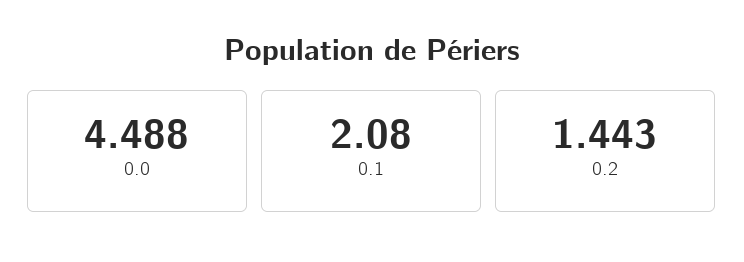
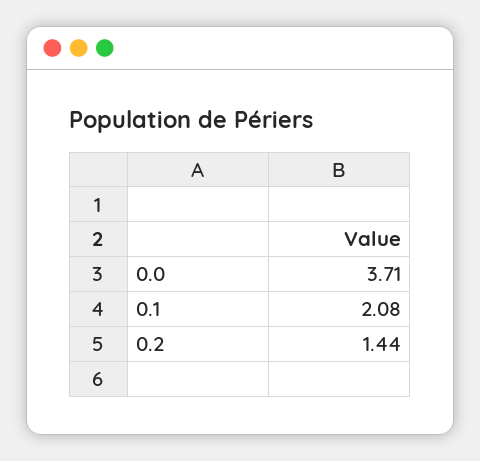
  {
-   "0.0": 4.488,
+   "0.0": 3.71,
    "0.1": 2.08,
    "0.2": 1.443
  }

